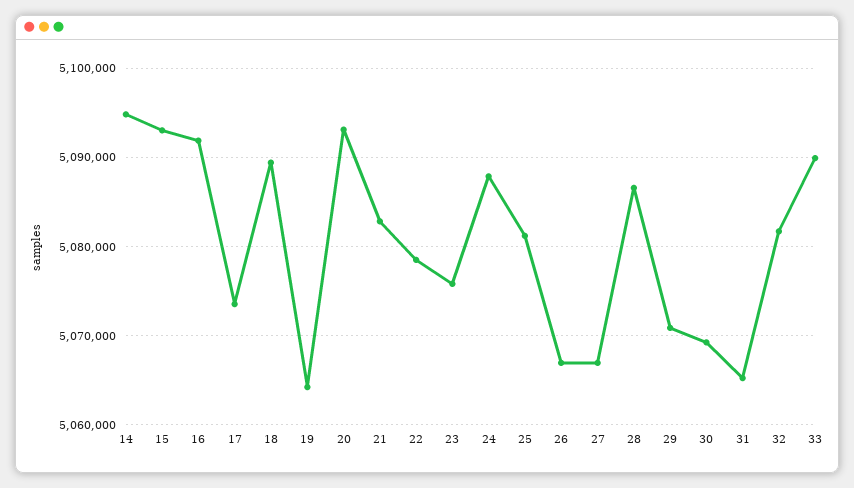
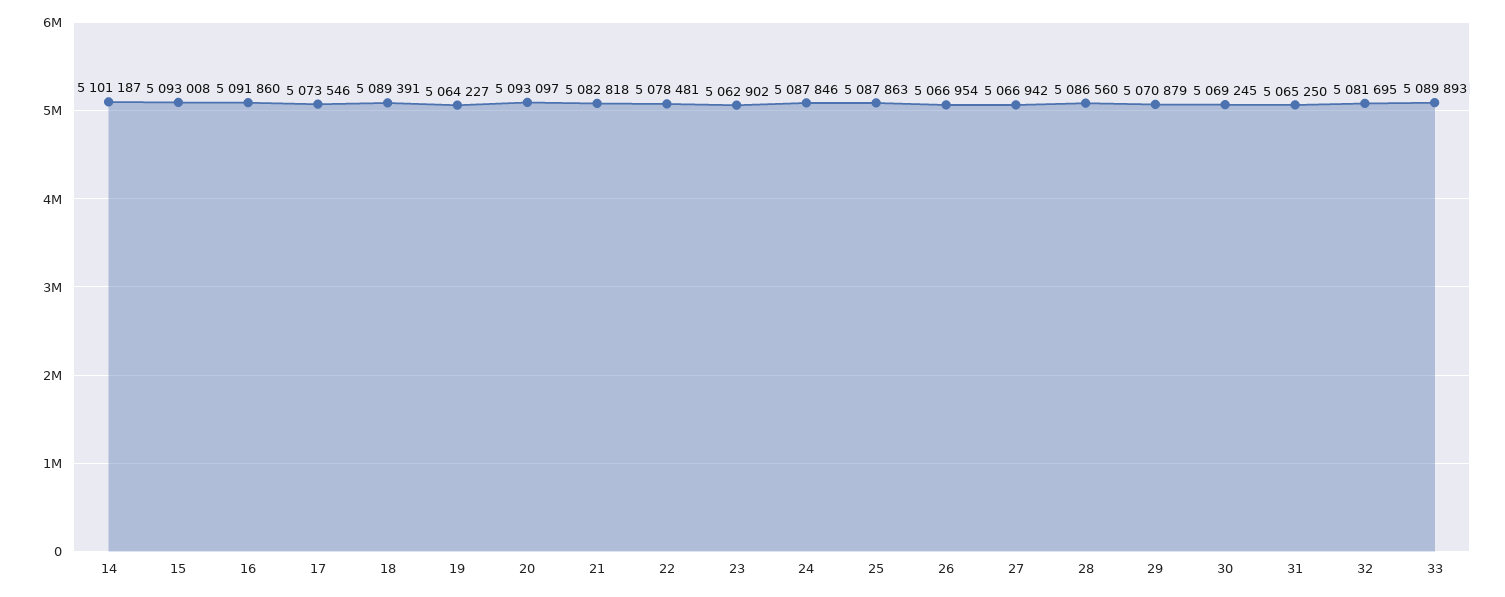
  {
-   "14": 5095000,
+   "14": 5101187,
    "15": 5093008,
    "16": 5091860,
    "17": 5073546,
    "18": 5089391,
    "19": 5064227,
    "20": 5093097,
    "21": 5082818,
    "22": 5078481,
-   "23": 5076000,
+   "23": 5062902,
    "24": 5087846,
-   "25": 5081000,
+   "25": 5087863,
    "26": 5066954,
    "27": 5066942,
    "28": 5086560,
    "29": 5070879,
    "30": 5069245,
    "31": 5065250,
    "32": 5081695,
    "33": 5089893
  }

